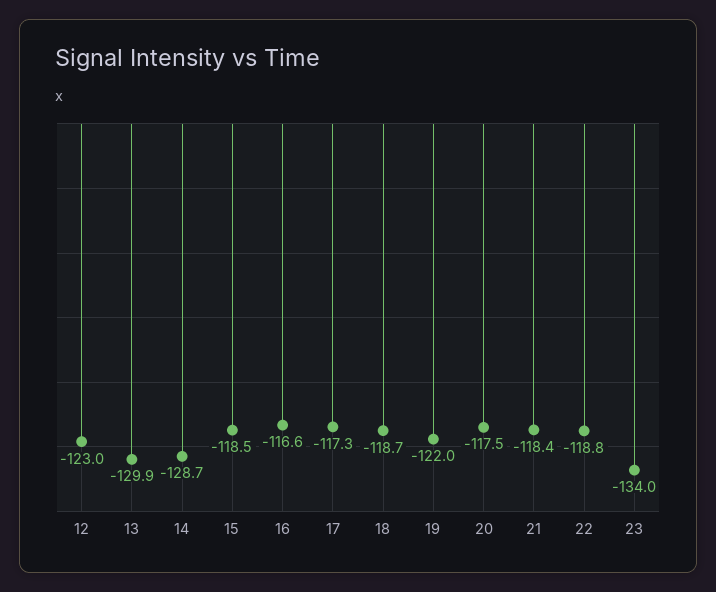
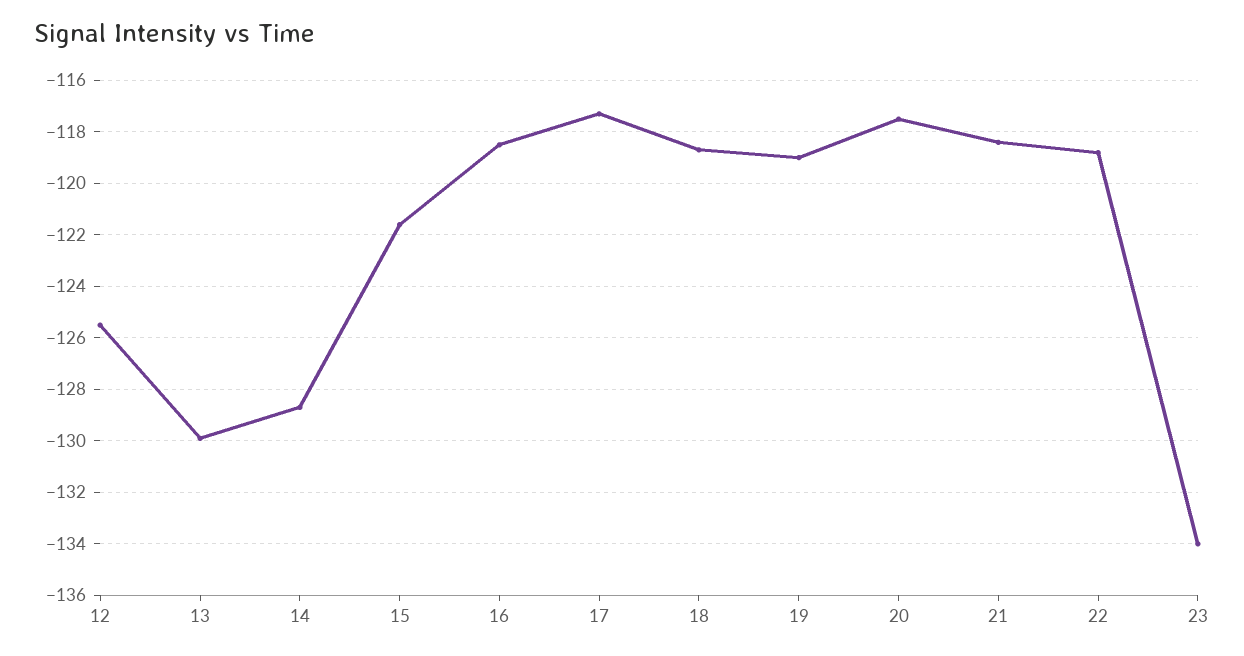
  {
-   "12": -123,
+   "12": -125.5,
    "13": -129.9,
    "14": -128.7,
-   "15": -118.5,
+   "15": -121.5,
-   "16": -116.6,
+   "16": -118.5,
    "17": -117.3,
    "18": -118.7,
-   "19": -122,
+   "19": -119,
    "20": -117.5,
    "21": -118.4,
    "22": -118.8,
    "23": -134
  }

